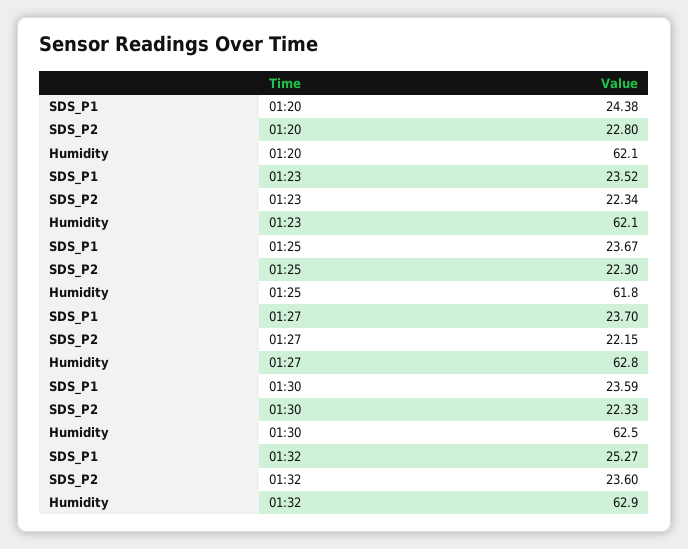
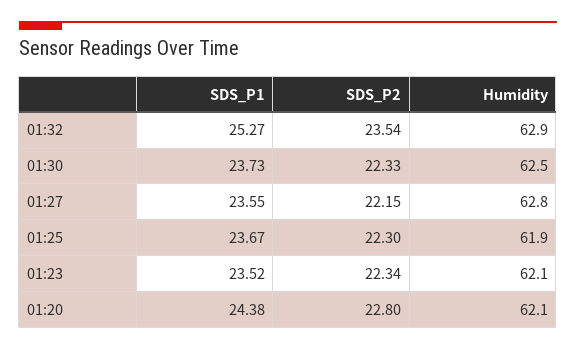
  {
    "SDS_P1": {
      "01:20": 24.38,
      "01:23": 23.52,
      "01:25": 23.67,
-     "01:27": 23.7,
+     "01:27": 23.55,
-     "01:30": 23.59,
+     "01:30": 23.73,
      "01:32": 25.27
    },
    "SDS_P2": {
      "01:20": 22.8,
      "01:23": 22.34,
      "01:25": 22.3,
      "01:27": 22.15,
      "01:30": 22.33,
-     "01:32": 23.6
+     "01:32": 23.54
    },
    "Humidity": {
      "01:20": 62.1,
      "01:23": 62.1,
-     "01:25": 61.8,
+     "01:25": 61.9,
      "01:27": 62.8,
      "01:30": 62.5,
      "01:32": 62.9
    }
  }

